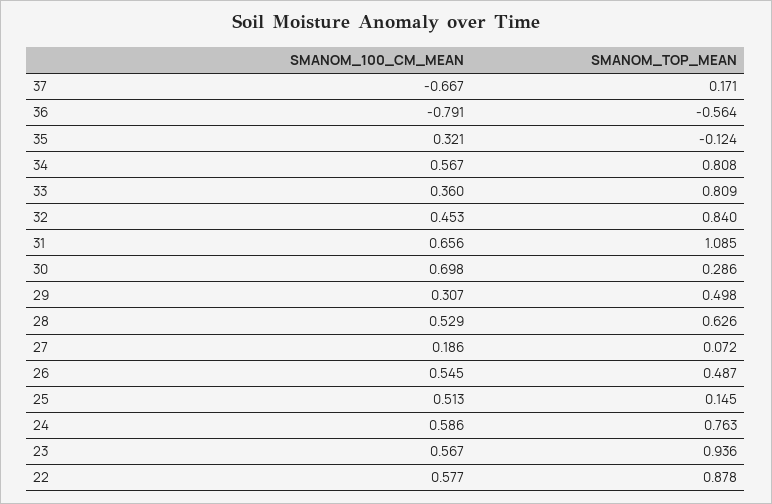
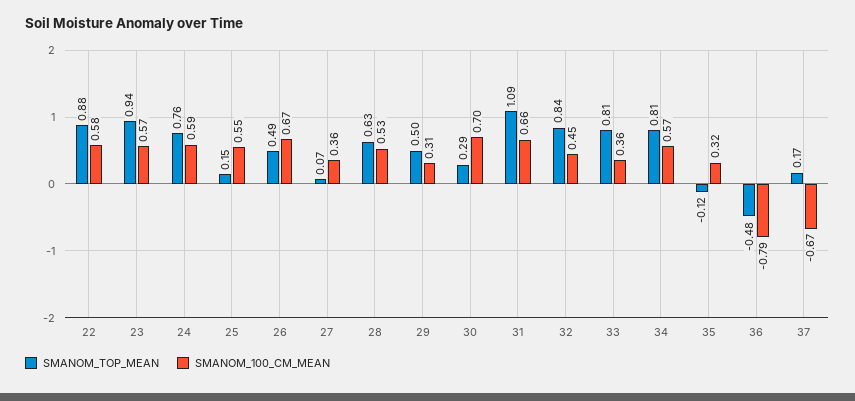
  {
    "SMANOM_100_CM_MEAN": {
      "37": -0.667,
      "36": -0.791,
      "35": 0.321,
      "34": 0.567,
      "33": 0.36,
      "32": 0.453,
      "31": 0.656,
      "30": 0.698,
      "29": 0.307,
      "28": 0.529,
-     "27": 0.186,
+     "27": 0.36,
-     "26": 0.545,
+     "26": 0.67,
-     "25": 0.513,
+     "25": 0.55,
      "24": 0.586,
      "23": 0.567,
      "22": 0.577
    },
    "SMANOM_TOP_MEAN": {
      "37": 0.171,
-     "36": -0.564,
+     "36": -0.48,
      "35": -0.124,
      "34": 0.808,
      "33": 0.809,
      "32": 0.84,
      "31": 1.085,
      "30": 0.286,
      "29": 0.498,
      "28": 0.626,
      "27": 0.072,
      "26": 0.487,
      "25": 0.145,
      "24": 0.763,
      "23": 0.936,
      "22": 0.878
    }
  }

